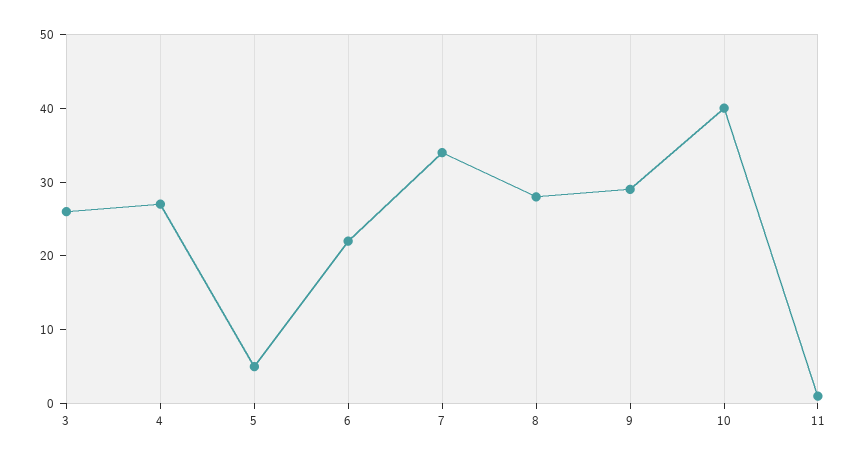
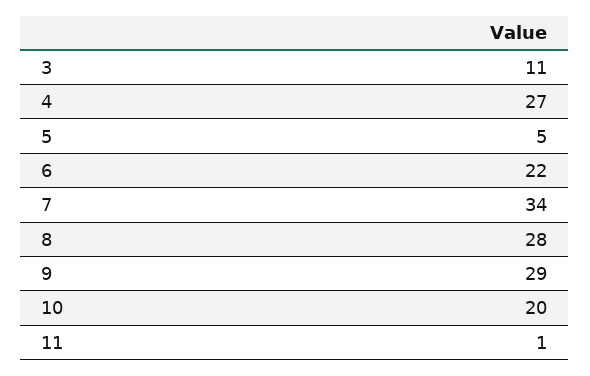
  {
-   "3": 25,
+   "3": 11,
    "4": 27,
    "5": 5,
    "6": 22,
    "7": 34,
    "8": 28,
    "9": 29,
-   "10": 40,
+   "10": 20,
    "11": 1
  }

